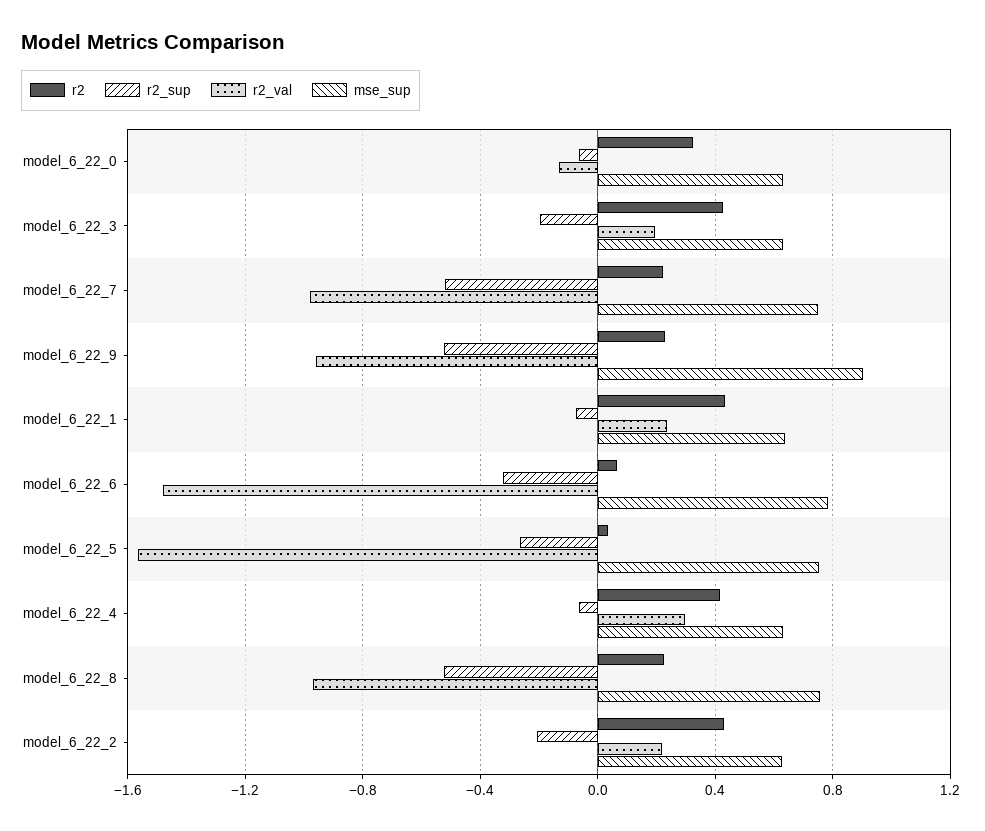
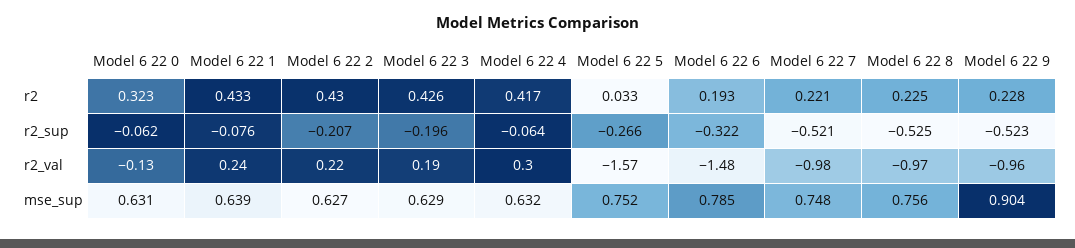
  {
    "r2": {
      "model_6_22_0": 0.323,
      "model_6_22_3": 0.426,
      "model_6_22_7": 0.221,
      "model_6_22_9": 0.228,
      "model_6_22_1": 0.433,
-     "model_6_22_6": 0.05,
+     "model_6_22_6": 0.193,
      "model_6_22_5": 0.033,
      "model_6_22_4": 0.417,
      "model_6_22_8": 0.225,
      "model_6_22_2": 0.43
    },
    "r2_sup": {
      "model_6_22_0": -0.062,
      "model_6_22_3": -0.196,
      "model_6_22_7": -0.521,
      "model_6_22_9": -0.523,
      "model_6_22_1": -0.076,
      "model_6_22_6": -0.322,
      "model_6_22_5": -0.266,
      "model_6_22_4": -0.064,
      "model_6_22_8": -0.525,
      "model_6_22_2": -0.207
    },
    "r2_val": {
      "model_6_22_0": -0.13,
      "model_6_22_3": 0.19,
      "model_6_22_7": -0.98,
      "model_6_22_9": -0.96,
      "model_6_22_1": 0.24,
      "model_6_22_6": -1.48,
      "model_6_22_5": -1.57,
      "model_6_22_4": 0.3,
      "model_6_22_8": -0.97,
      "model_6_22_2": 0.22
    },
    "mse_sup": {
      "model_6_22_0": 0.631,
      "model_6_22_3": 0.629,
      "model_6_22_7": 0.748,
      "model_6_22_9": 0.904,
      "model_6_22_1": 0.639,
      "model_6_22_6": 0.785,
      "model_6_22_5": 0.752,
      "model_6_22_4": 0.632,
      "model_6_22_8": 0.756,
      "model_6_22_2": 0.627
    }
  }

